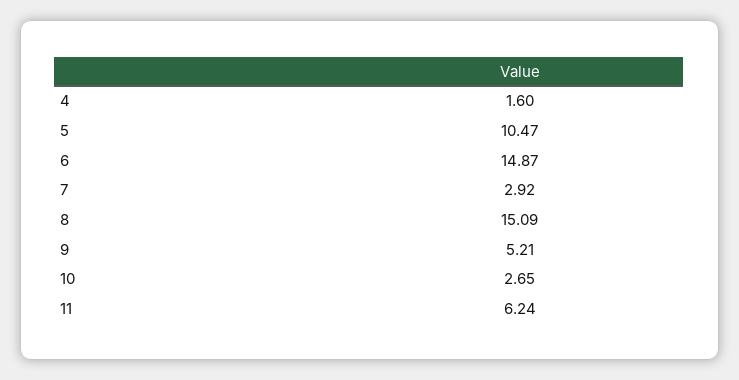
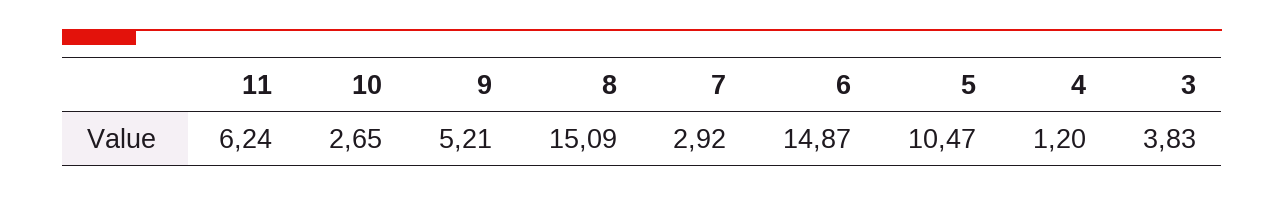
  {
-   "4": 1.6,
+   "4": 1.2,
    "5": 10.47,
    "6": 14.87,
    "7": 2.92,
    "8": 15.09,
    "9": 5.21,
    "10": 2.65,
-   "11": 6.24
+   "11": 6.24,
+   "3": 3.83
  }

